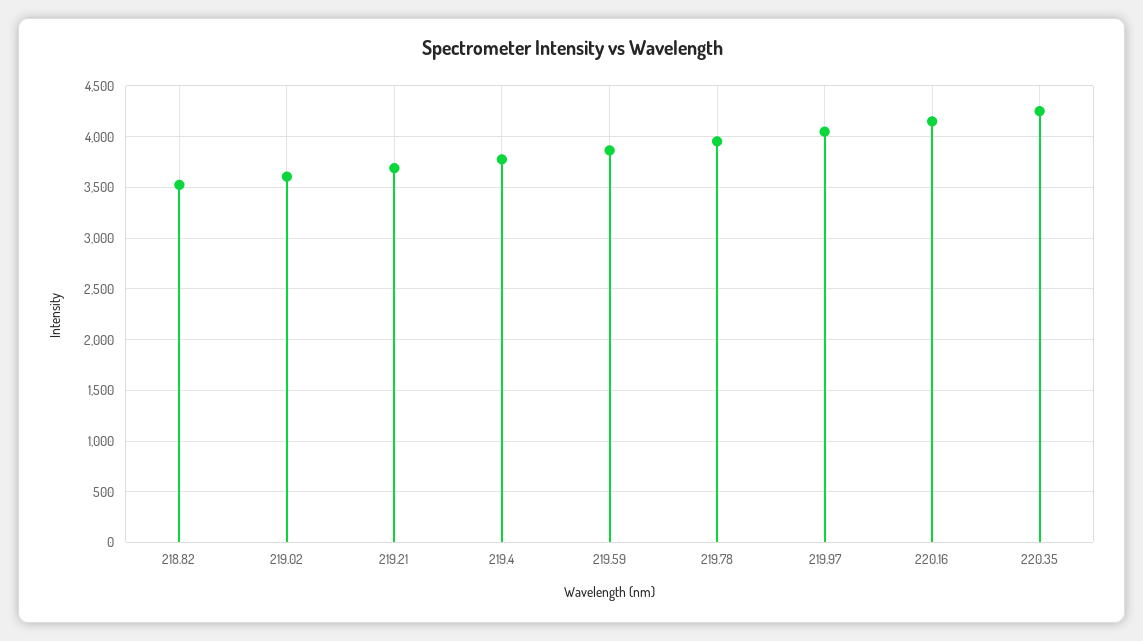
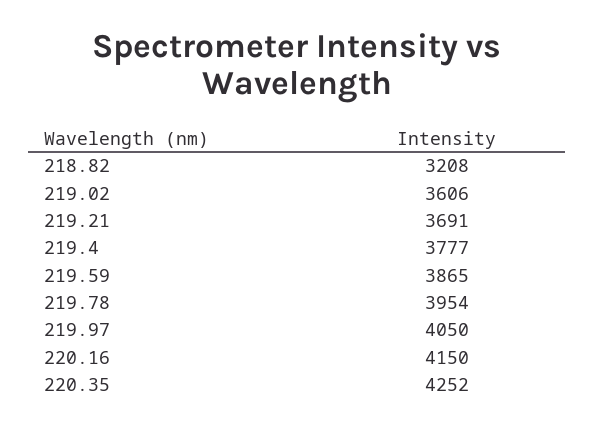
  {
-   "218.82": 3500,
+   "218.82": 3208,
    "219.02": 3606,
    "219.21": 3691,
    "219.4": 3777,
    "219.59": 3865,
    "219.78": 3954,
    "219.97": 4050,
    "220.16": 4150,
    "220.35": 4252
  }

